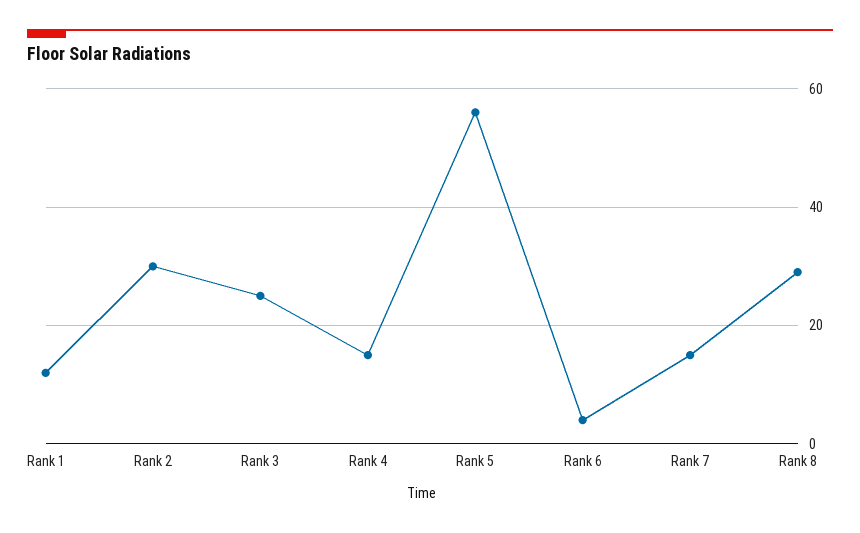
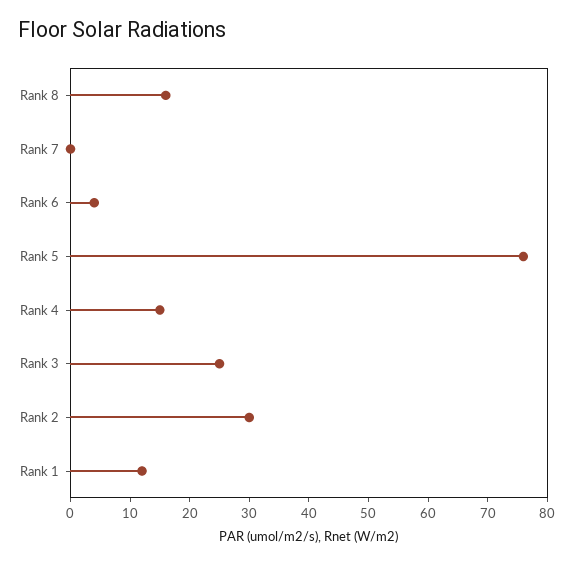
  {
    "Rank 1": 10,
    "Rank 2": 30,
    "Rank 3": 25,
    "Rank 4": 15,
-   "Rank 5": 55,
+   "Rank 5": 75,
    "Rank 6": 5,
-   "Rank 7": 15,
+   "Rank 7": 0,
-   "Rank 8": 30
+   "Rank 8": 15
  }

